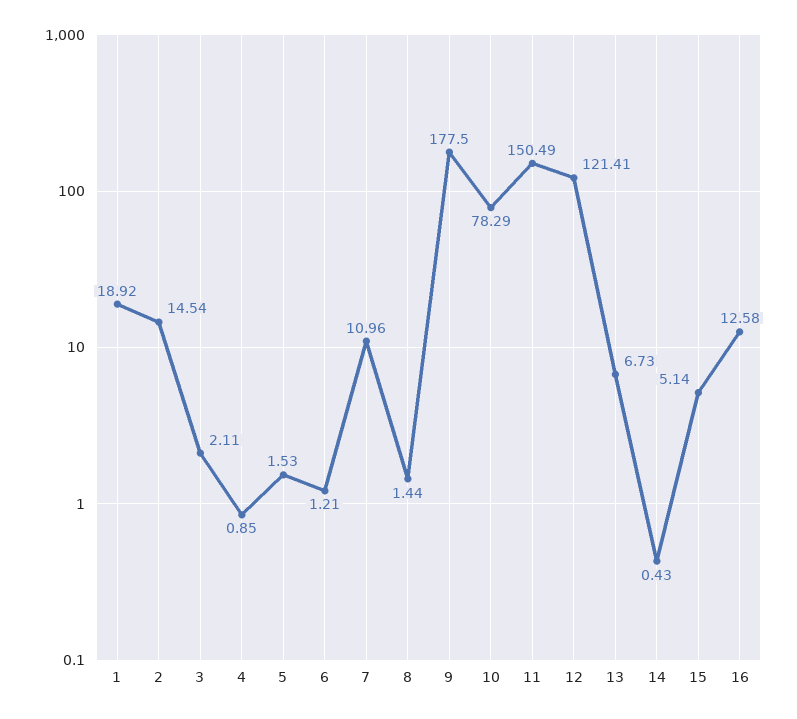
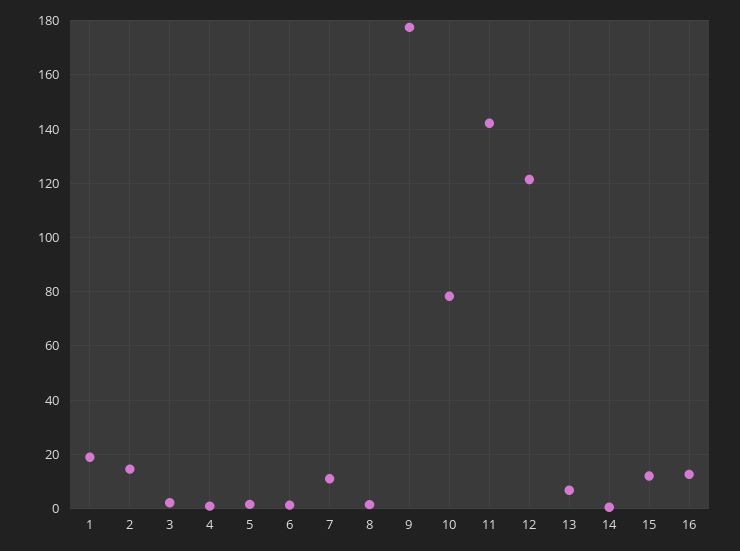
  {
    "1": 18.92,
    "2": 14.54,
    "3": 2.11,
    "4": 0.85,
    "5": 1.53,
    "6": 1.21,
    "7": 10.96,
    "8": 1.44,
    "9": 177.5,
    "10": 78.29,
-   "11": 150.49,
+   "11": 142.5,
    "12": 121.41,
    "13": 6.73,
    "14": 0.43,
-   "15": 5.14,
+   "15": 12.5,
    "16": 12.58
  }

